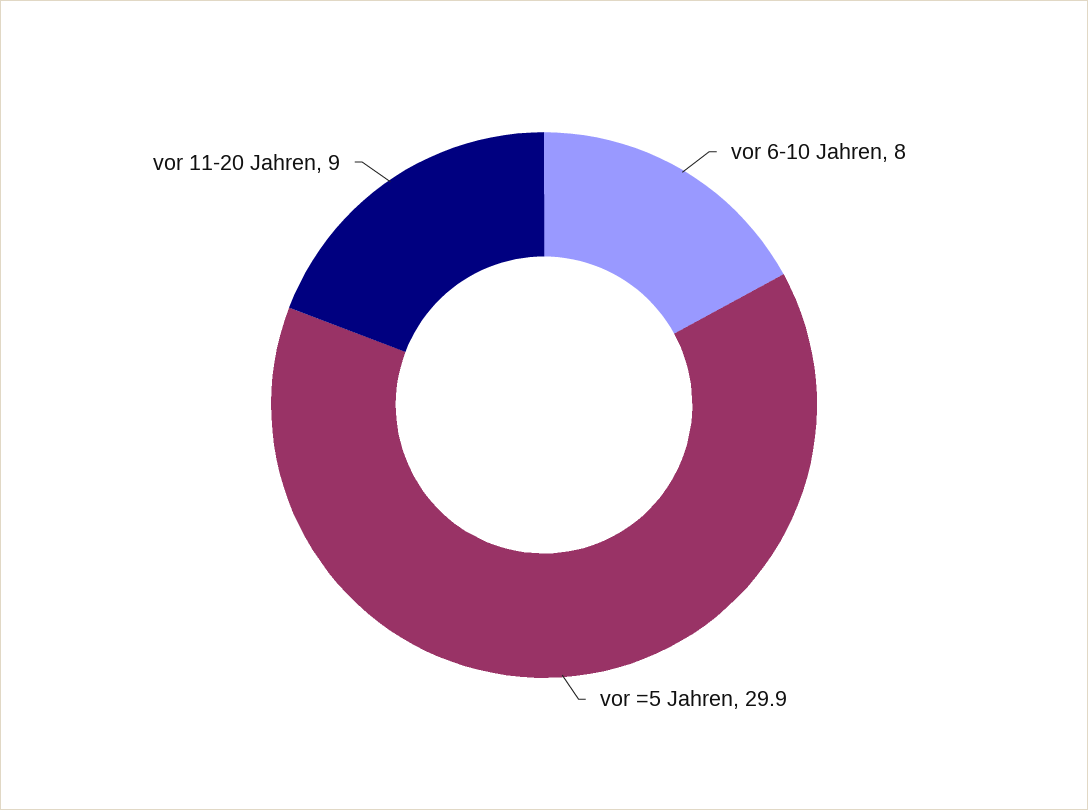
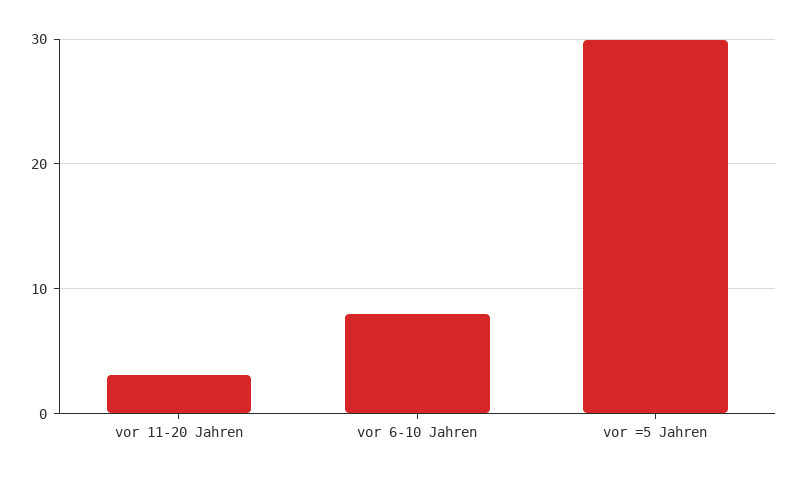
  {
    "vor 6-10 Jahren": 8,
    "vor =5 Jahren": 29.9,
-   "vor 11-20 Jahren": 9
+   "vor 11-20 Jahren": 3
  }

